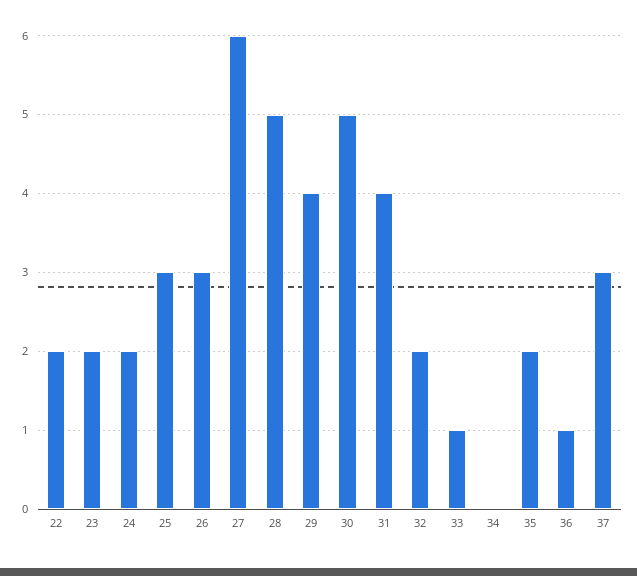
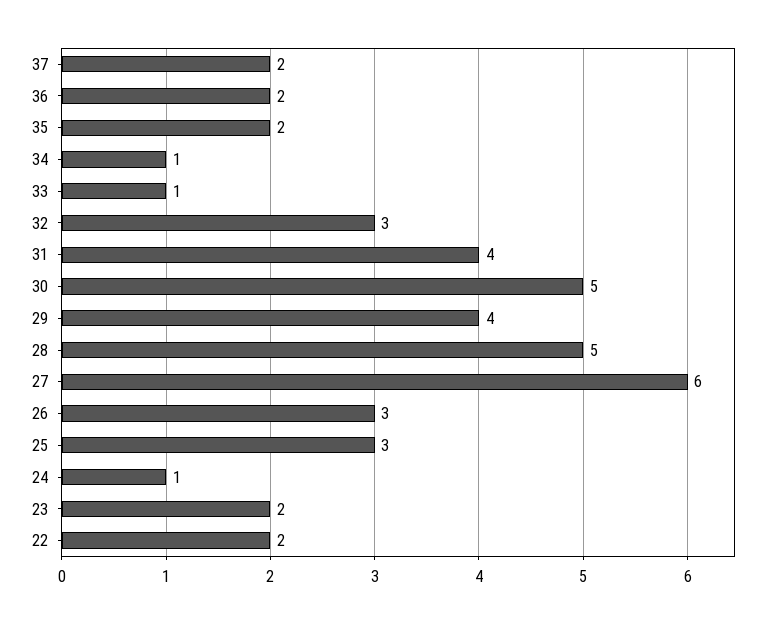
  {
    "22": 2,
    "23": 2,
-   "24": 2,
+   "24": 1,
    "25": 3,
    "26": 3,
    "27": 6,
    "28": 5,
    "29": 4,
    "30": 5,
    "31": 4,
-   "32": 2,
+   "32": 3,
    "33": 1,
-   "34": 0,
+   "34": 1,
    "35": 2,
-   "36": 1,
+   "36": 2,
-   "37": 3
+   "37": 2
  }

